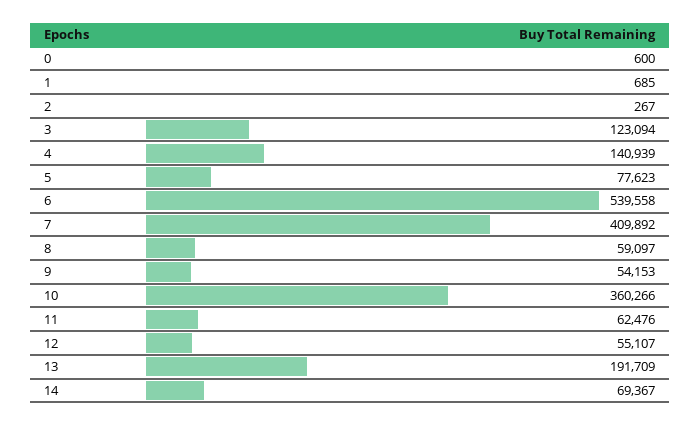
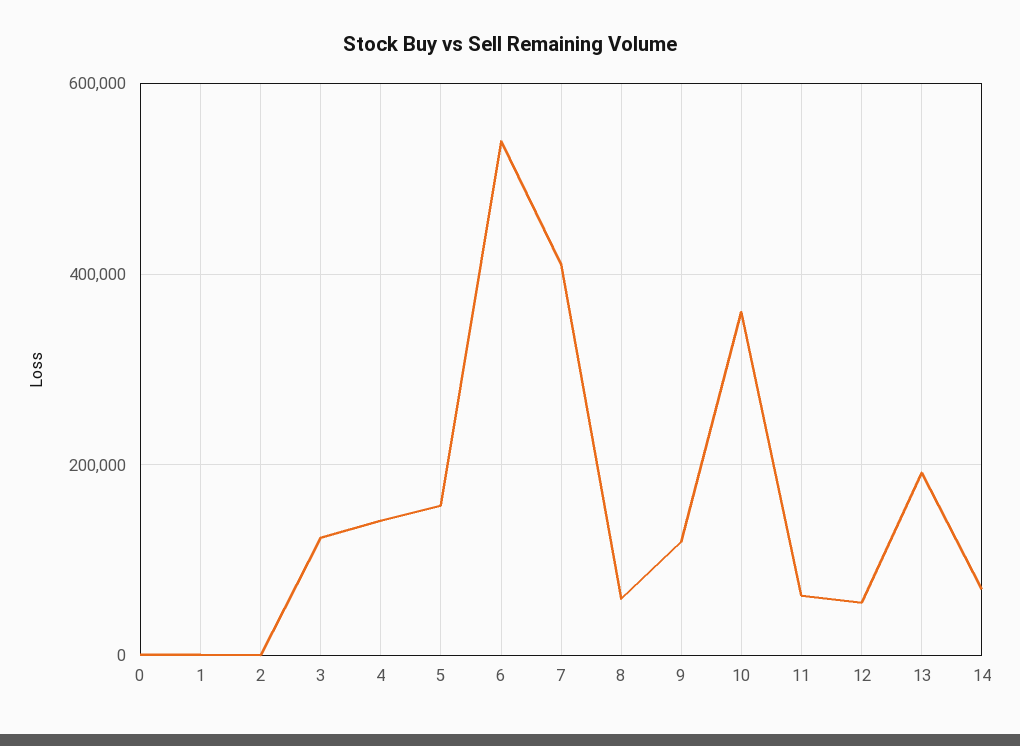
  {
    "0": 600,
    "1": 685,
    "2": 267,
    "3": 123094,
    "4": 140939,
-   "5": 77623,
+   "5": 160000,
    "6": 539558,
    "7": 409892,
    "8": 59097,
-   "9": 54153,
+   "9": 120000,
    "10": 360266,
    "11": 62476,
    "12": 55107,
    "13": 191709,
    "14": 69367
  }

